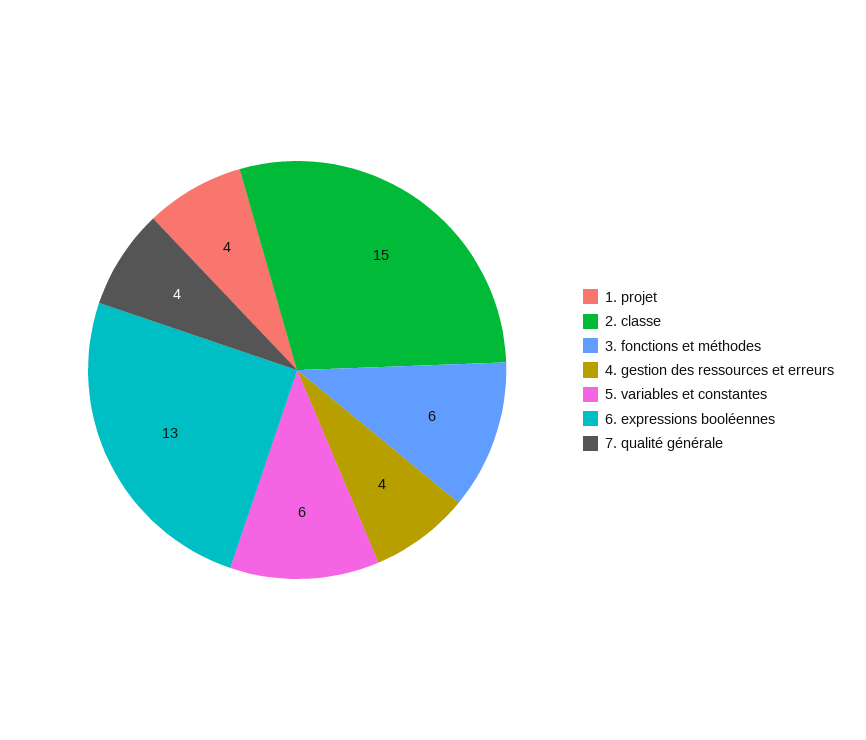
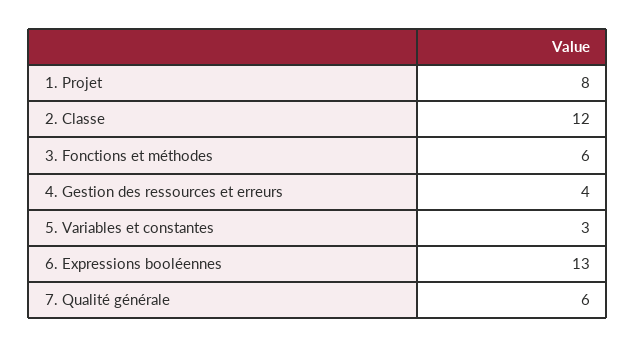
  {
-   "1. projet": 4,
+   "1. projet": 8,
-   "2. classe": 15,
+   "2. classe": 12,
    "3. fonctions et méthodes": 6,
    "4. gestion des ressources et erreurs": 4,
-   "5. variables et constantes": 6,
+   "5. variables et constantes": 3,
    "6. expressions booléennes": 13,
-   "7. qualité générale": 4
+   "7. qualité générale": 6
  }

